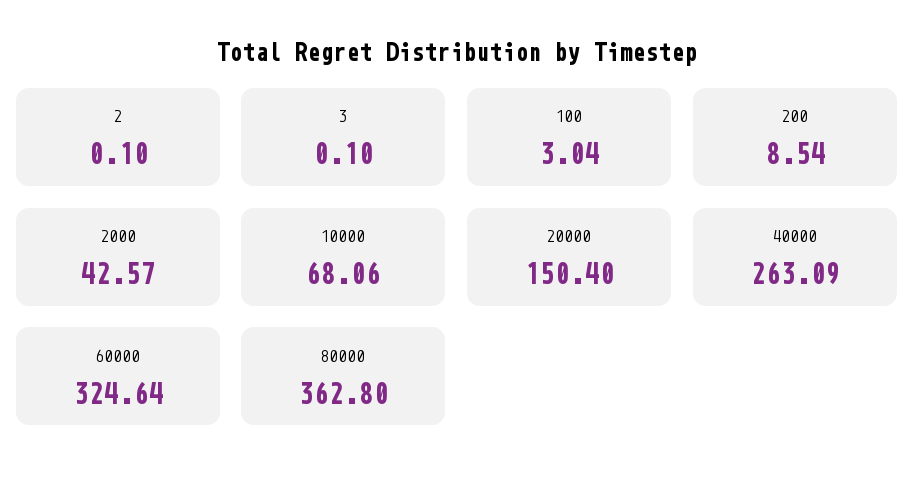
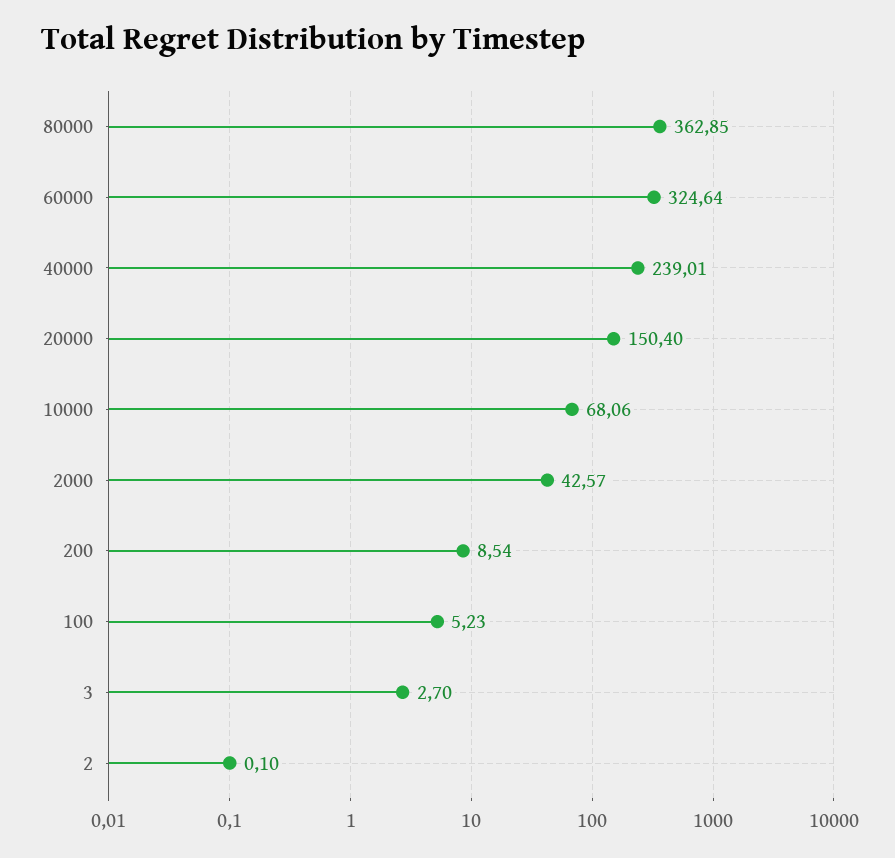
  {
    "2": 0.1,
-   "3": 0.1,
+   "3": 2.7,
-   "100": 3.04,
+   "100": 5.23,
    "200": 8.54,
    "2000": 42.57,
    "10000": 68.06,
    "20000": 150.4,
-   "40000": 263.09,
+   "40000": 239.01,
    "60000": 324.64,
-   "80000": 362.8
+   "80000": 362.85
  }

